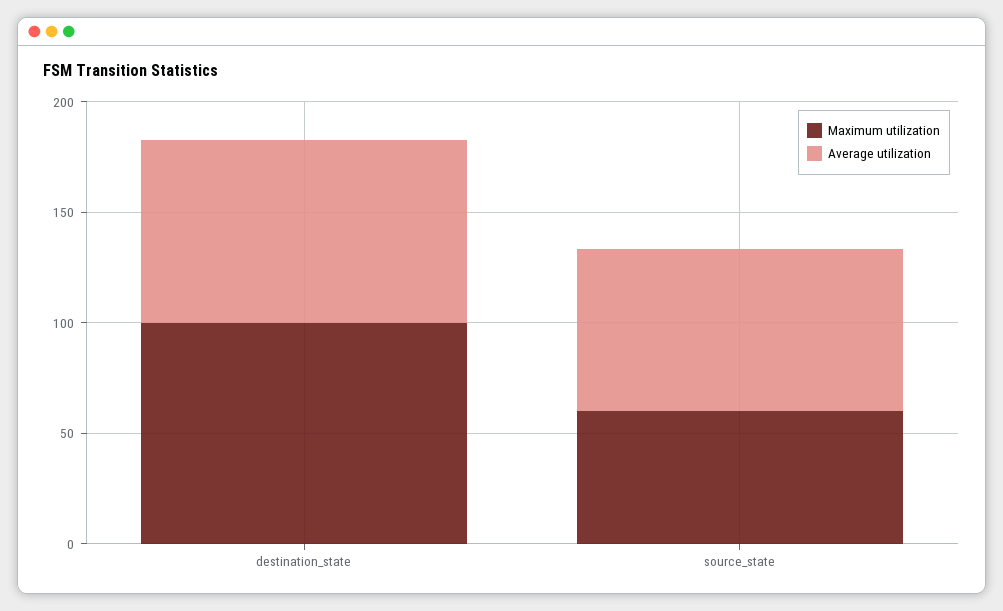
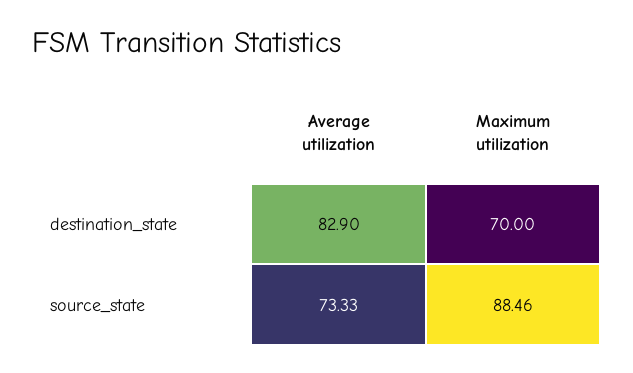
  {
    "Maximum utilization": {
-     "destination_state": 100,
+     "destination_state": 70,
-     "source_state": 60
+     "source_state": 88.46
    },
    "Average utilization": {
      "destination_state": 82.9,
      "source_state": 73.33
    }
  }

